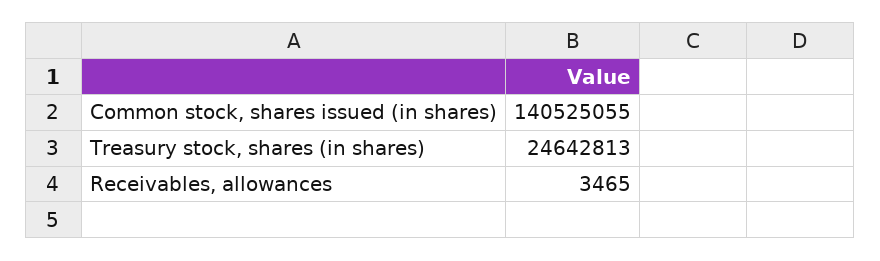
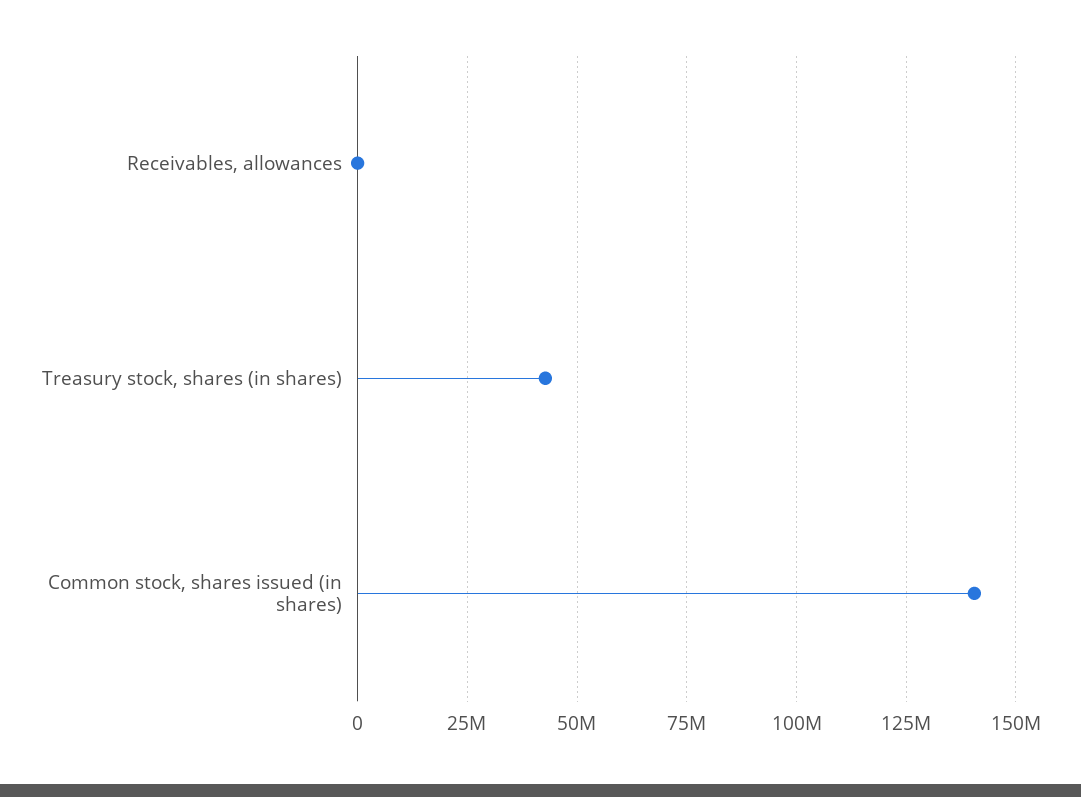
  {
    "Common stock, shares issued (in shares)": 140525055,
-   "Treasury stock, shares (in shares)": 24642813,
+   "Treasury stock, shares (in shares)": 42500000,
    "Receivables, allowances": 3465
  }

